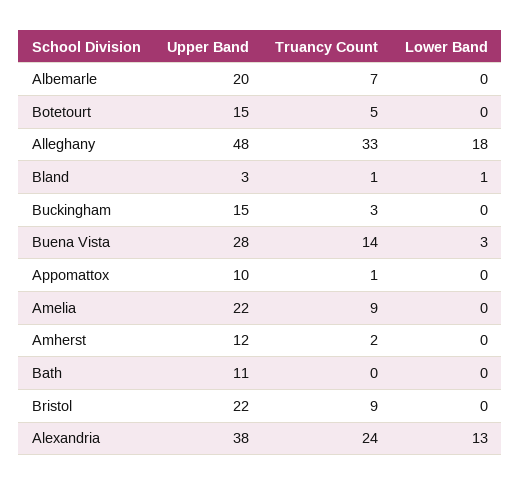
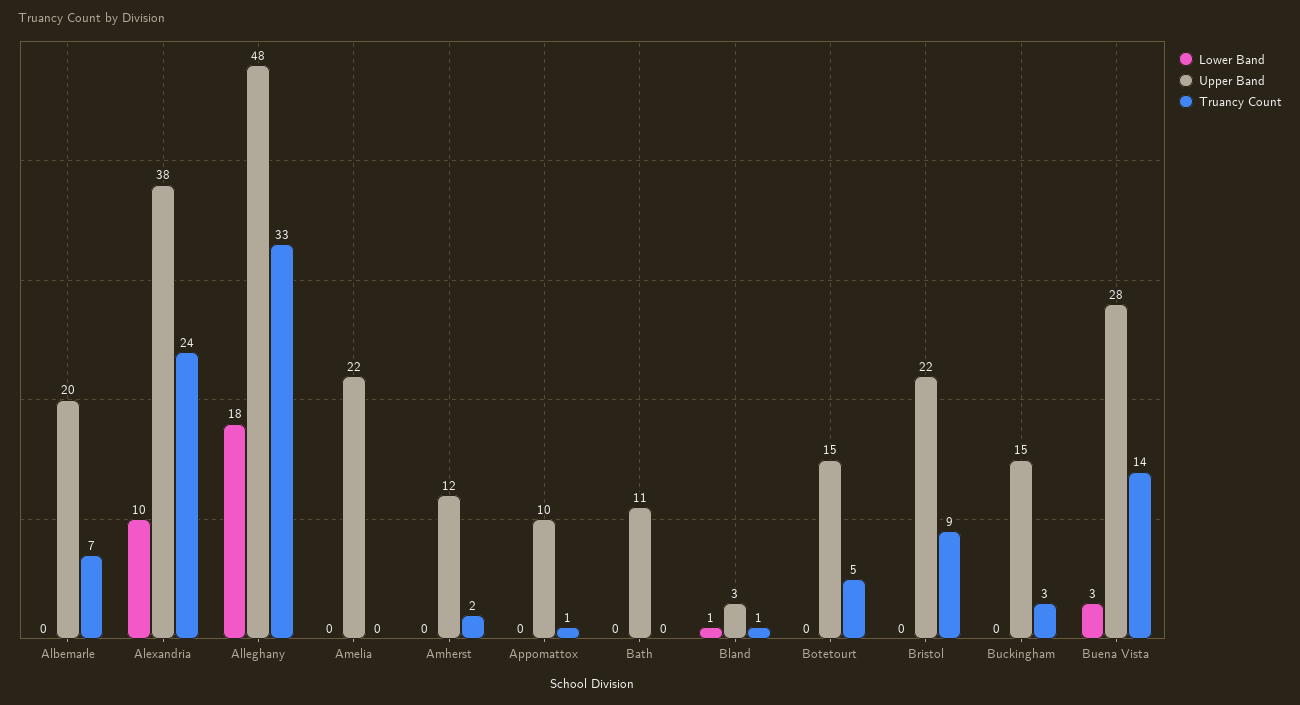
  {
    "Upper Band": {
      "Albemarle": 20,
      "Botetourt": 15,
      "Alleghany": 48,
      "Bland": 3,
      "Buckingham": 15,
      "Buena Vista": 28,
      "Appomattox": 10,
      "Amelia": 22,
      "Amherst": 12,
      "Bath": 11,
      "Bristol": 22,
      "Alexandria": 38
    },
    "Truancy Count": {
      "Albemarle": 7,
      "Botetourt": 5,
      "Alleghany": 33,
      "Bland": 1,
      "Buckingham": 3,
      "Buena Vista": 14,
      "Appomattox": 1,
-     "Amelia": 9,
+     "Amelia": 0,
      "Amherst": 2,
      "Bath": 0,
      "Bristol": 9,
      "Alexandria": 24
    },
    "Lower Band": {
      "Albemarle": 0,
      "Botetourt": 0,
      "Alleghany": 18,
      "Bland": 1,
      "Buckingham": 0,
      "Buena Vista": 3,
      "Appomattox": 0,
      "Amelia": 0,
      "Amherst": 0,
      "Bath": 0,
      "Bristol": 0,
-     "Alexandria": 13
+     "Alexandria": 10
    }
  }

